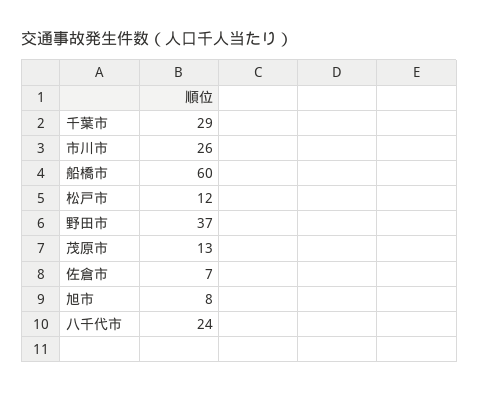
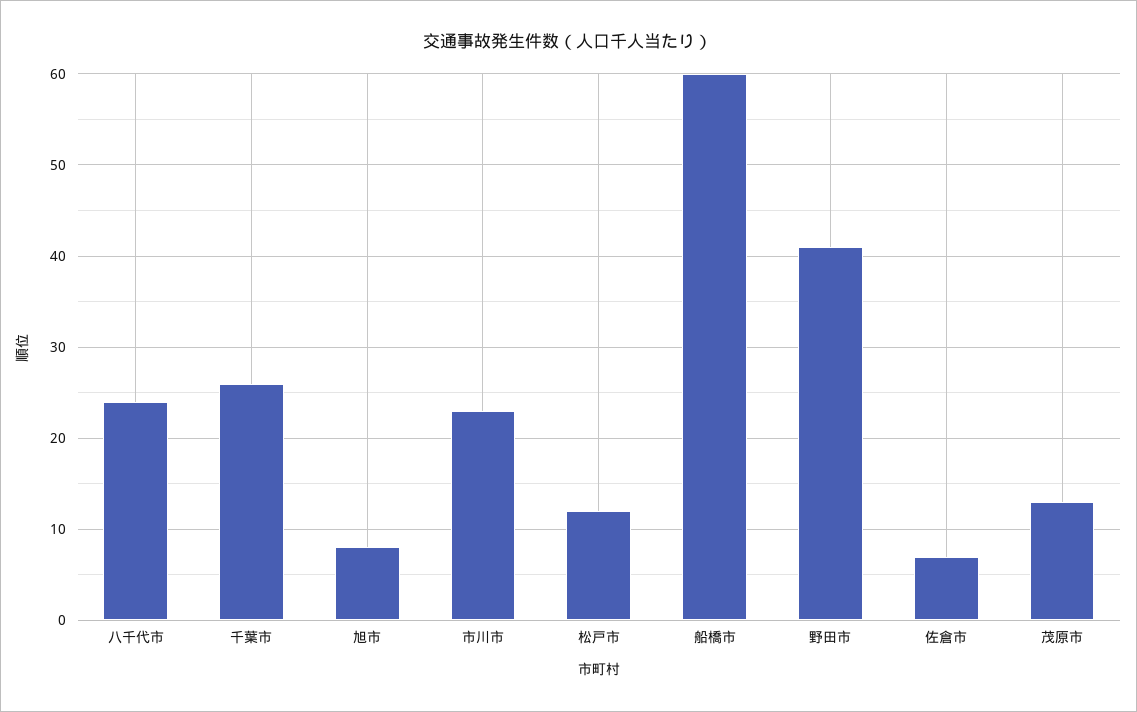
  {
-   "千葉市": 29,
+   "千葉市": 26,
-   "市川市": 26,
+   "市川市": 23,
    "船橋市": 60,
    "松戸市": 12,
-   "野田市": 37,
+   "野田市": 41,
    "茂原市": 13,
    "佐倉市": 7,
    "旭市": 8,
    "八千代市": 24
  }

